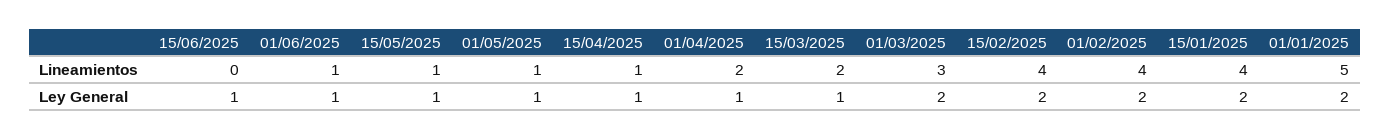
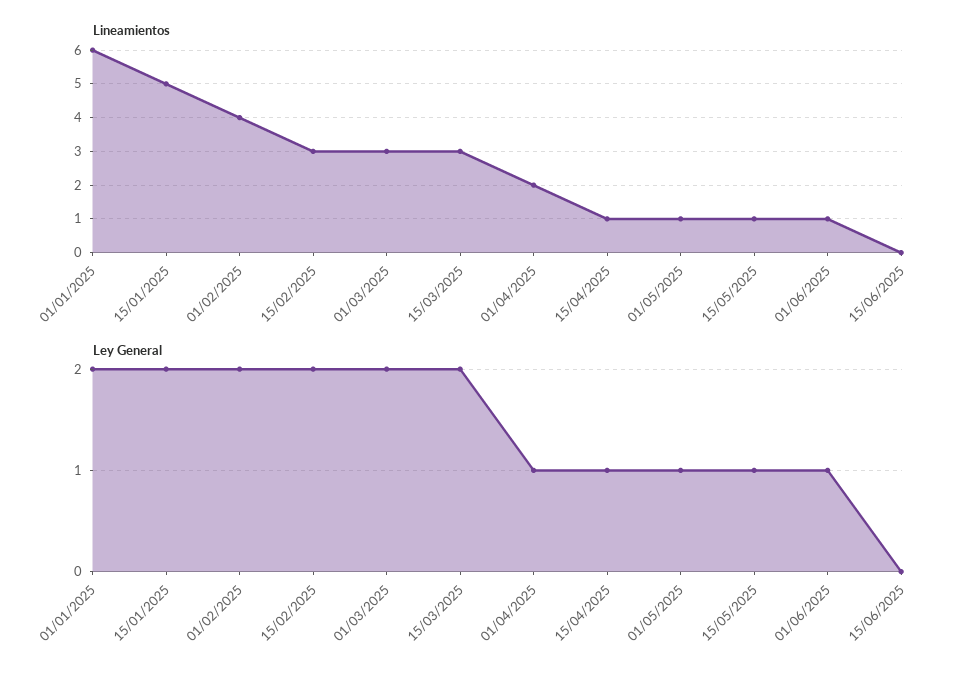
  {
    "Lineamientos": {
      "15/06/2025": 0,
      "01/06/2025": 1,
      "15/05/2025": 1,
      "01/05/2025": 1,
      "15/04/2025": 1,
      "01/04/2025": 2,
-     "15/03/2025": 2,
+     "15/03/2025": 3,
      "01/03/2025": 3,
-     "15/02/2025": 4,
+     "15/02/2025": 3,
      "01/02/2025": 4,
-     "15/01/2025": 4,
+     "15/01/2025": 5,
-     "01/01/2025": 5
+     "01/01/2025": 6
    },
    "Ley General": {
-     "15/06/2025": 1,
+     "15/06/2025": 0,
      "01/06/2025": 1,
      "15/05/2025": 1,
      "01/05/2025": 1,
      "15/04/2025": 1,
      "01/04/2025": 1,
-     "15/03/2025": 1,
+     "15/03/2025": 2,
      "01/03/2025": 2,
      "15/02/2025": 2,
      "01/02/2025": 2,
      "15/01/2025": 2,
      "01/01/2025": 2
    }
  }

